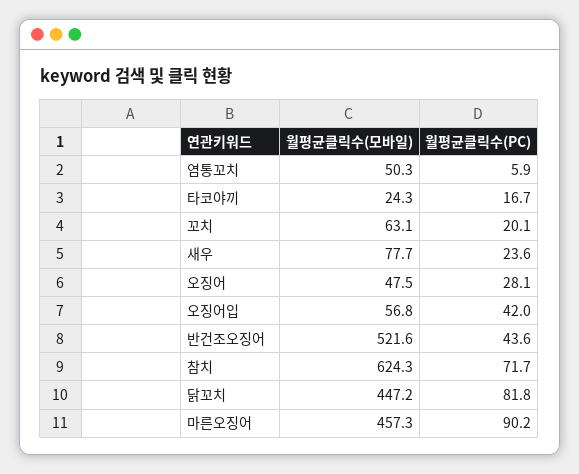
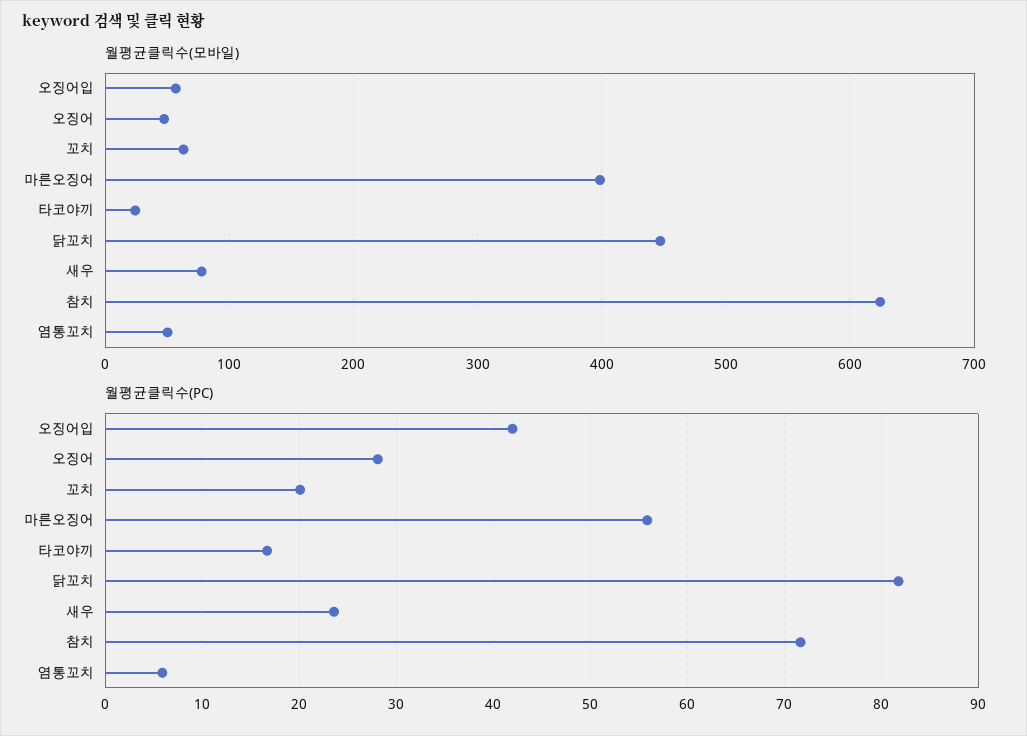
  {
    "월평균클릭수(모바일)": {
      "염통꼬치": 50.3,
      "타코야끼": 24.3,
      "꼬치": 63.1,
      "새우": 77.7,
      "오징어": 47.5,
      "오징어입": 56.8,
-     "반건조오징어": 521.6,
      "참치": 624.3,
      "닭꼬치": 447.2,
-     "마른오징어": 457.3
+     "마른오징어": 400
    },
    "월평균클릭수(PC)": {
      "염통꼬치": 5.9,
      "타코야끼": 16.7,
      "꼬치": 20.1,
      "새우": 23.6,
      "오징어": 28.1,
      "오징어입": 42,
-     "반건조오징어": 43.6,
      "참치": 71.7,
      "닭꼬치": 81.8,
-     "마른오징어": 90.2
+     "마른오징어": 56
    }
  }

